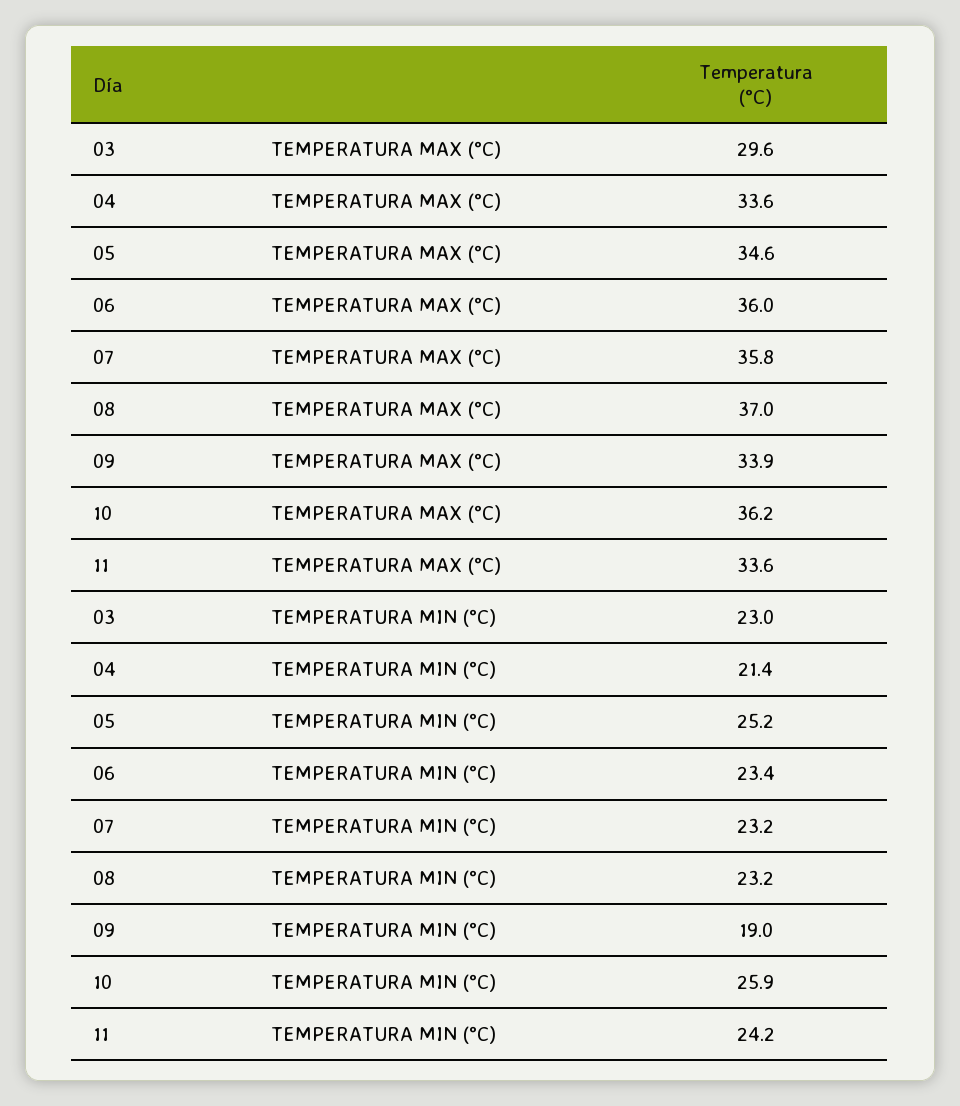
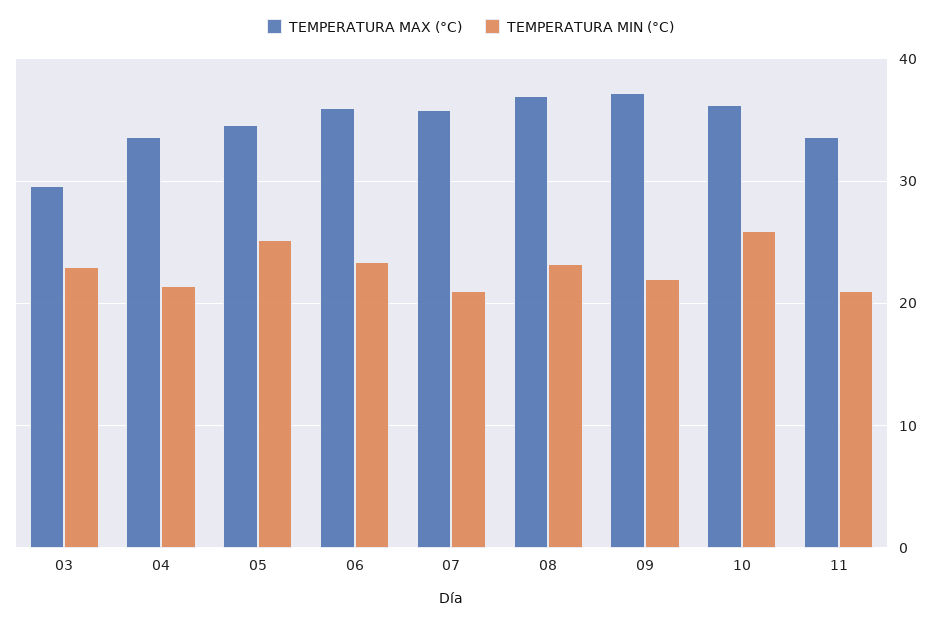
  {
    "TEMPERATURA MAX (°C)": {
      "03": 29.6,
      "04": 33.6,
      "05": 34.6,
      "06": 36,
      "07": 35.8,
      "08": 37,
-     "09": 33.9,
+     "09": 37,
      "10": 36.2,
      "11": 33.6
    },
    "TEMPERATURA MIN (°C)": {
      "03": 23,
      "04": 21.4,
      "05": 25.2,
      "06": 23.4,
-     "07": 23.2,
+     "07": 21,
      "08": 23.2,
-     "09": 19,
+     "09": 22,
      "10": 25.9,
-     "11": 24.2
+     "11": 21
    }
  }

